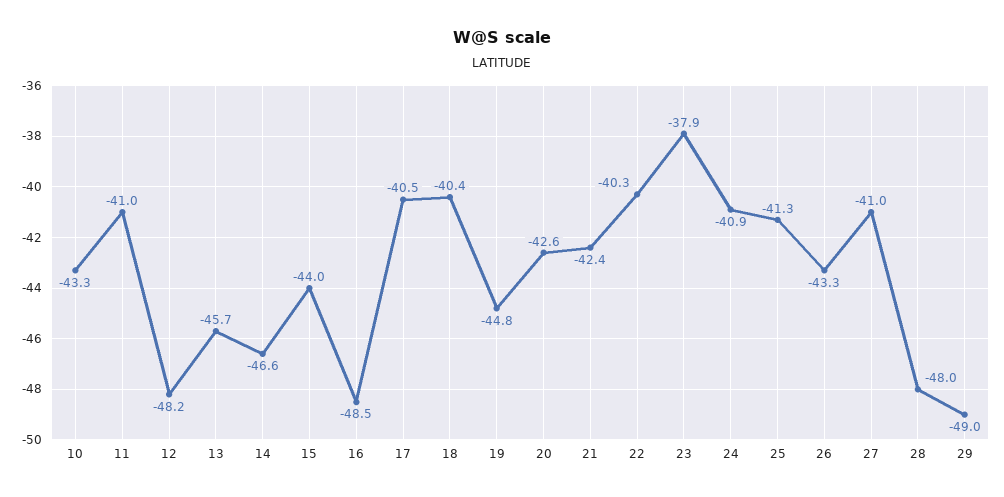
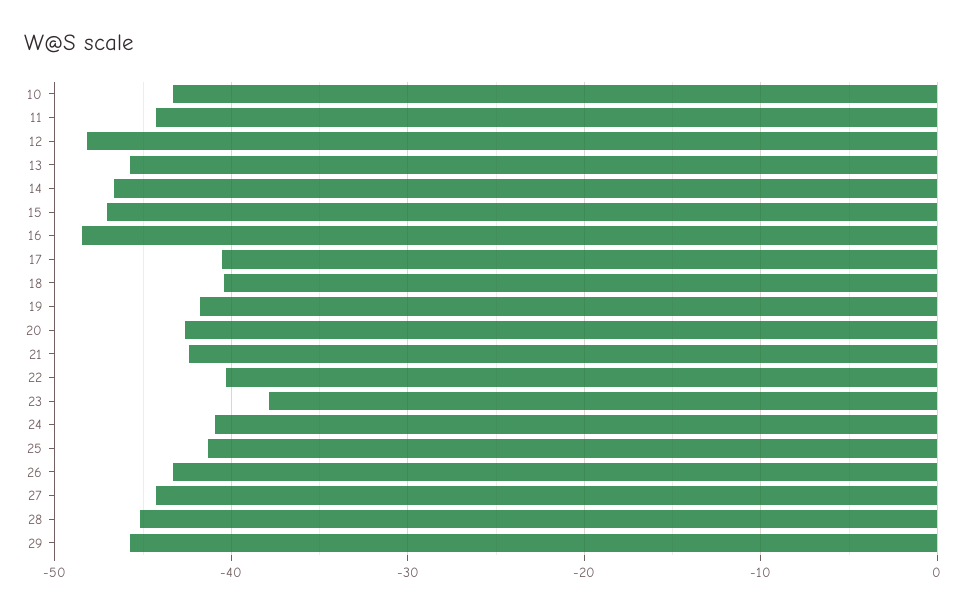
  {
    "10": -43.3,
-   "11": -41,
+   "11": -44,
    "12": -48.2,
    "13": -45.7,
    "14": -46.6,
-   "15": -44,
+   "15": -47,
    "16": -48.5,
    "17": -40.5,
    "18": -40.4,
-   "19": -44.8,
+   "19": -42,
    "20": -42.6,
    "21": -42.4,
    "22": -40.3,
    "23": -37.9,
    "24": -40.9,
    "25": -41.3,
    "26": -43.3,
-   "27": -41,
+   "27": -44,
-   "28": -48,
+   "28": -45,
-   "29": -49
+   "29": -46
  }

